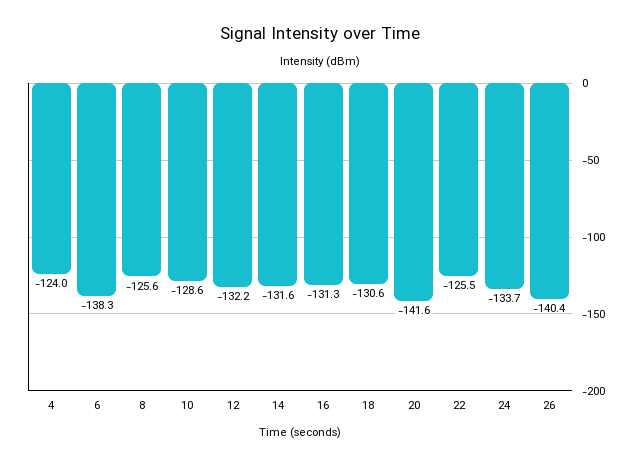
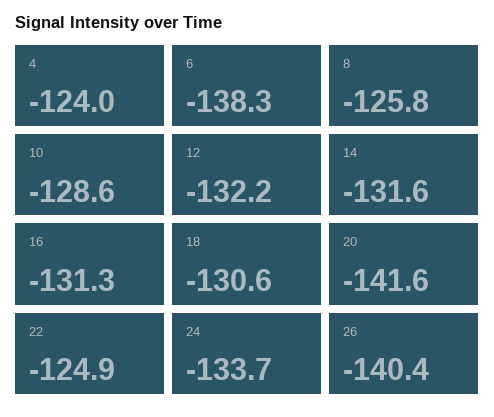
  {
    "4": -124,
    "6": -138.3,
-   "8": -125.6,
+   "8": -125.8,
    "10": -128.6,
    "12": -132.2,
    "14": -131.6,
    "16": -131.3,
    "18": -130.6,
    "20": -141.6,
-   "22": -125.5,
+   "22": -124.9,
    "24": -133.7,
    "26": -140.4
  }

